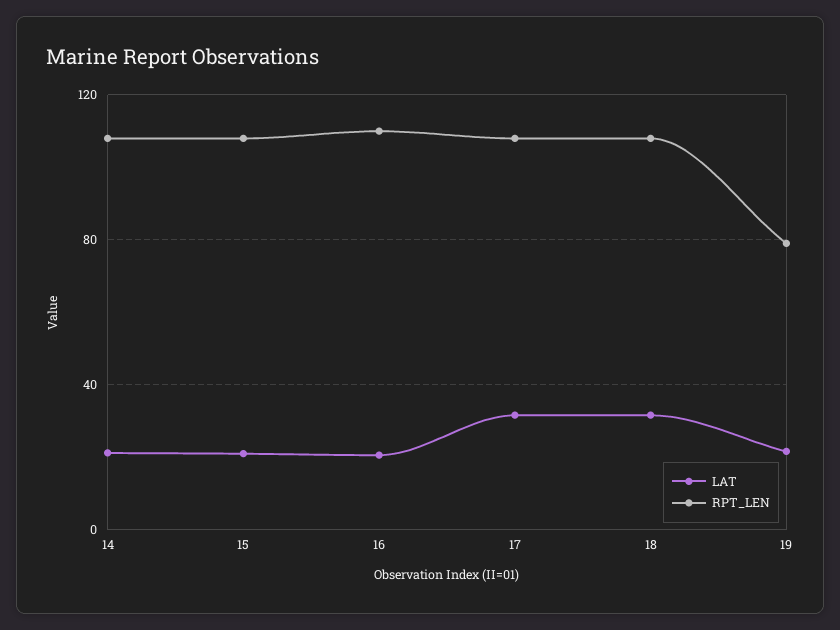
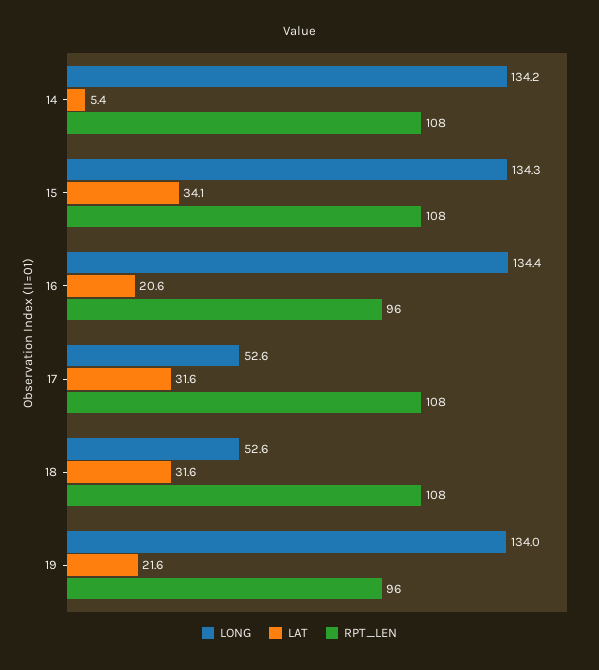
  {
    "LAT": {
-     "14": 20,
+     "14": 5.4,
-     "15": 20,
+     "15": 34.1,
      "16": 20.6,
      "17": 31.6,
      "18": 31.6,
      "19": 21.6
    },
    "RPT_LEN": {
      "14": 108,
      "15": 108,
-     "16": 110,
+     "16": 96,
      "17": 108,
      "18": 108,
-     "19": 80
+     "19": 96
-   }
+   },
+   "LONG": {
+     "14": 134.2,
+     "15": 134.3,
+     "16": 134.4,
+     "17": 52.6,
+     "18": 52.6,
+     "19": 134
+   }
  }

